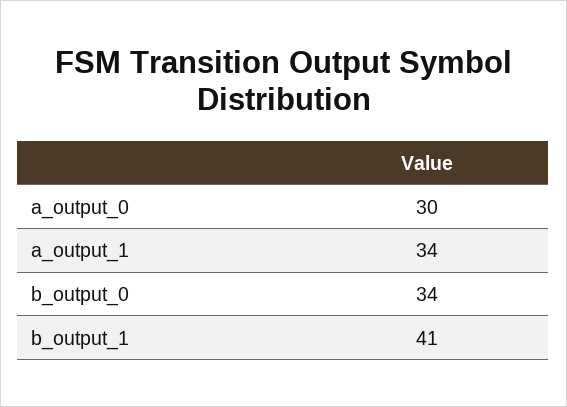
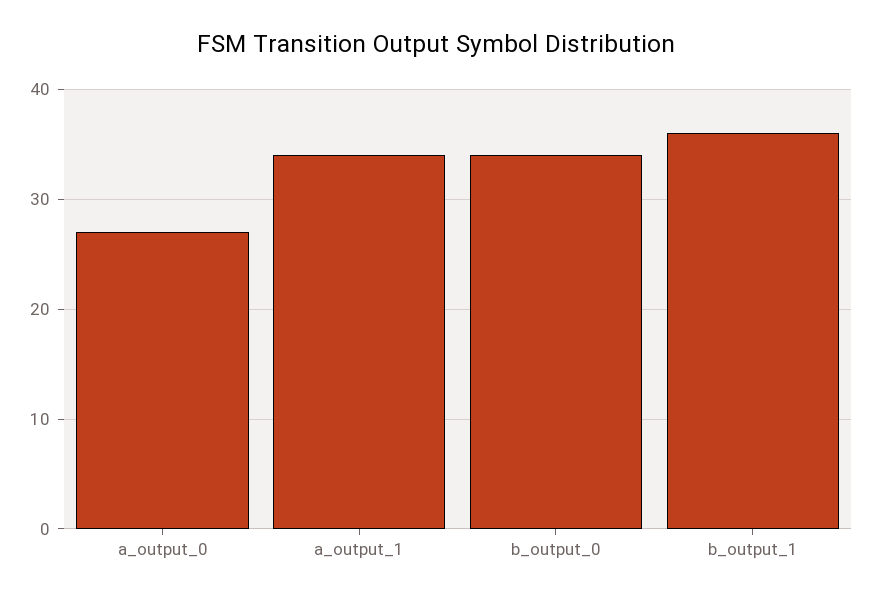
  {
-   "a_output_0": 30,
+   "a_output_0": 27,
    "a_output_1": 34,
    "b_output_0": 34,
-   "b_output_1": 41
+   "b_output_1": 36
  }

